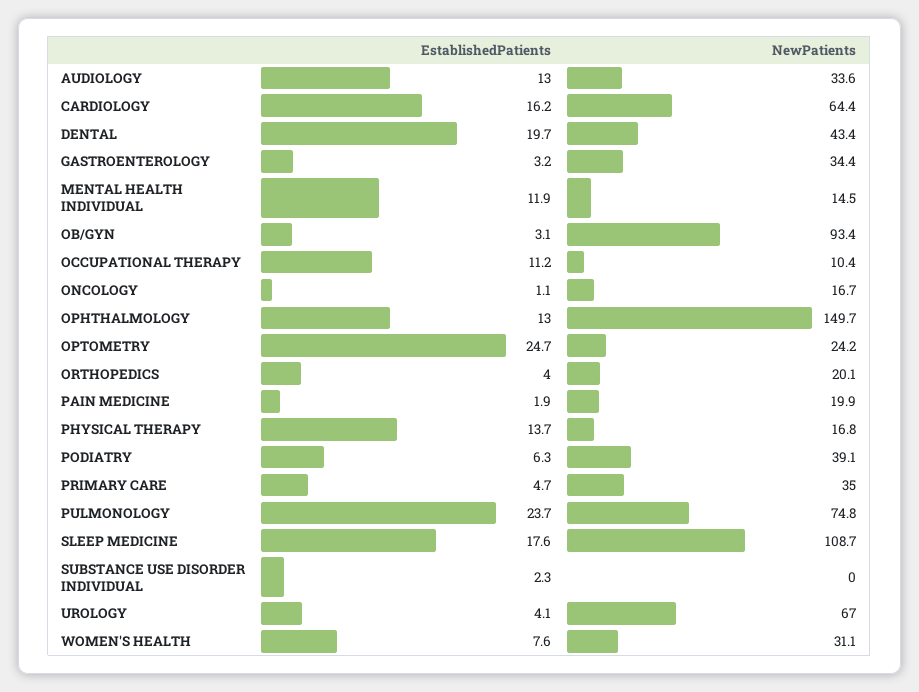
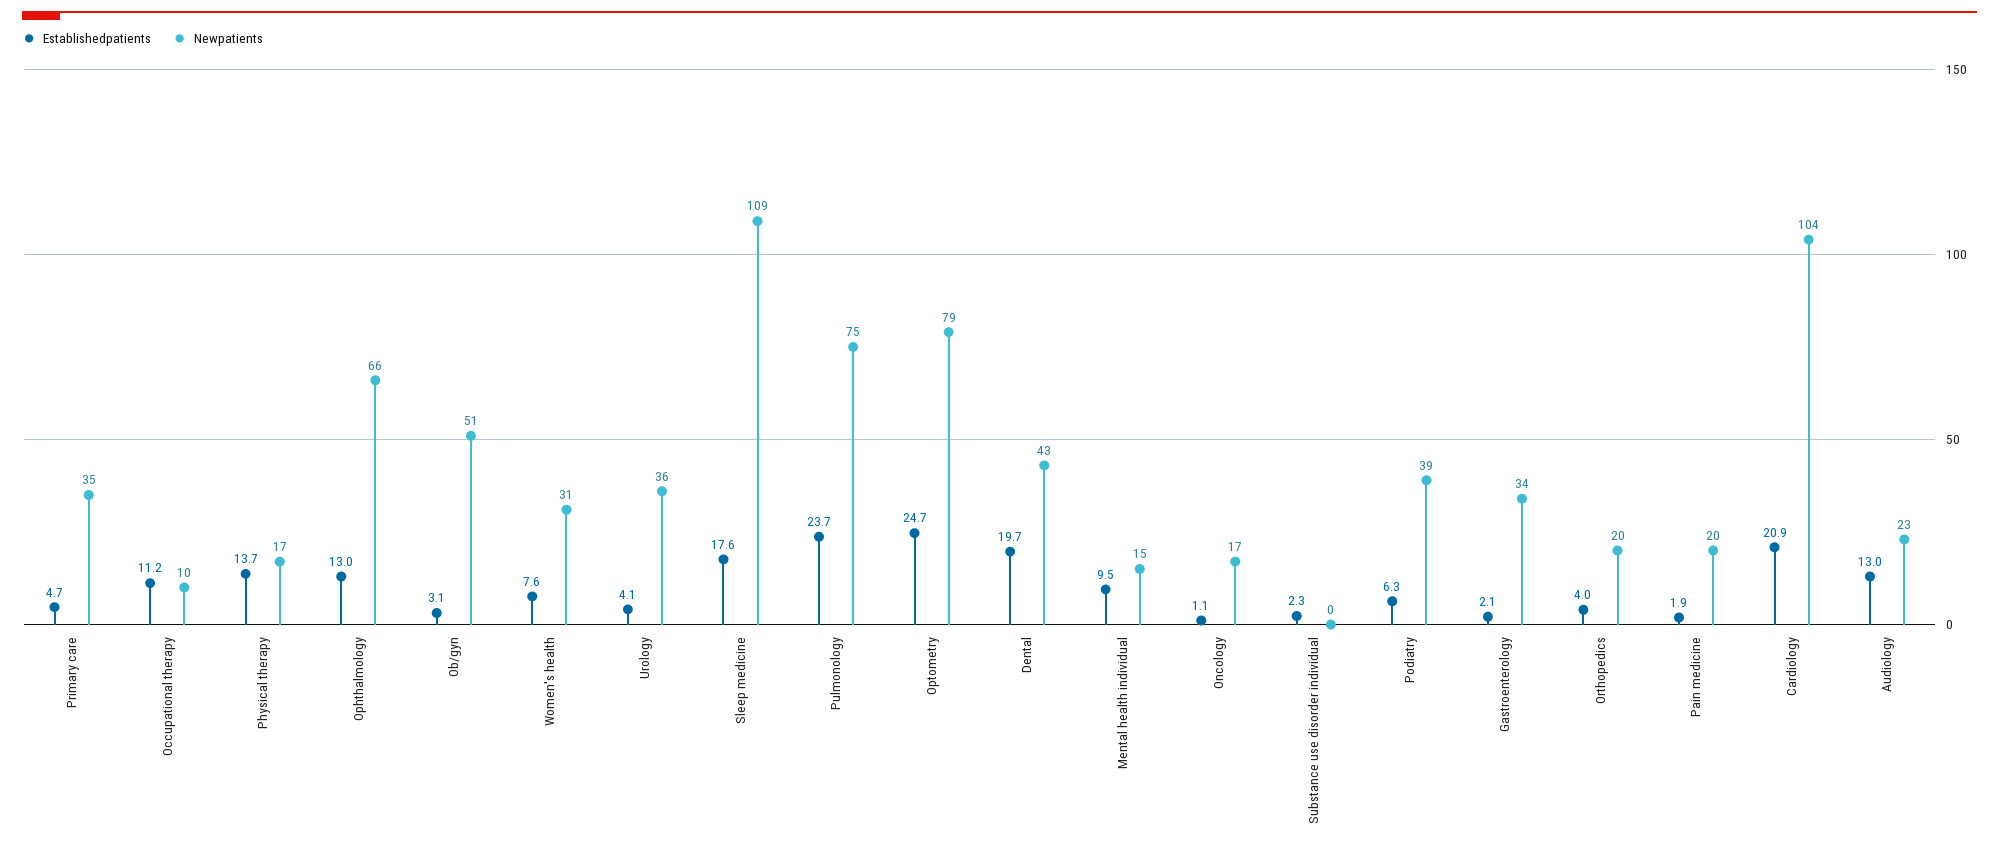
  {
    "EstablishedPatients": {
      "AUDIOLOGY": 13,
-     "CARDIOLOGY": 16.2,
+     "CARDIOLOGY": 20.9,
      "DENTAL": 19.7,
-     "GASTROENTEROLOGY": 3.2,
+     "GASTROENTEROLOGY": 2.1,
-     "MENTAL HEALTH INDIVIDUAL": 11.9,
+     "MENTAL HEALTH INDIVIDUAL": 9.5,
      "OB/GYN": 3.1,
      "OCCUPATIONAL THERAPY": 11.2,
      "ONCOLOGY": 1.1,
      "OPHTHALMOLOGY": 13,
      "OPTOMETRY": 24.7,
      "ORTHOPEDICS": 4,
      "PAIN MEDICINE": 1.9,
      "PHYSICAL THERAPY": 13.7,
      "PODIATRY": 6.3,
      "PRIMARY CARE": 4.7,
      "PULMONOLOGY": 23.7,
      "SLEEP MEDICINE": 17.6,
      "SUBSTANCE USE DISORDER INDIVIDUAL": 2.3,
      "UROLOGY": 4.1,
      "WOMEN'S HEALTH": 7.6
    },
    "NewPatients": {
-     "AUDIOLOGY": 33.6,
+     "AUDIOLOGY": 23,
-     "CARDIOLOGY": 64.4,
+     "CARDIOLOGY": 104,
      "DENTAL": 43.4,
      "GASTROENTEROLOGY": 34.4,
      "MENTAL HEALTH INDIVIDUAL": 14.5,
-     "OB/GYN": 93.4,
+     "OB/GYN": 51,
      "OCCUPATIONAL THERAPY": 10.4,
      "ONCOLOGY": 16.7,
-     "OPHTHALMOLOGY": 149.7,
+     "OPHTHALMOLOGY": 66,
-     "OPTOMETRY": 24.2,
+     "OPTOMETRY": 79,
      "ORTHOPEDICS": 20.1,
      "PAIN MEDICINE": 19.9,
      "PHYSICAL THERAPY": 16.8,
      "PODIATRY": 39.1,
      "PRIMARY CARE": 35,
      "PULMONOLOGY": 74.8,
      "SLEEP MEDICINE": 108.7,
      "SUBSTANCE USE DISORDER INDIVIDUAL": 0,
-     "UROLOGY": 67,
+     "UROLOGY": 36,
      "WOMEN'S HEALTH": 31.1
    }
  }

